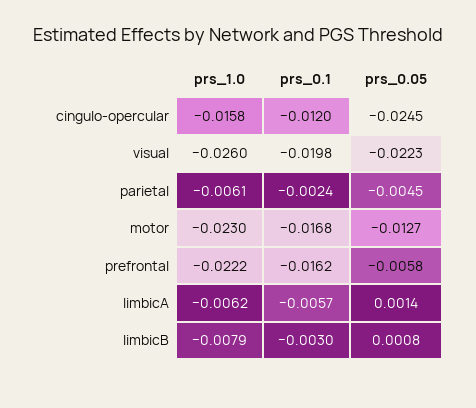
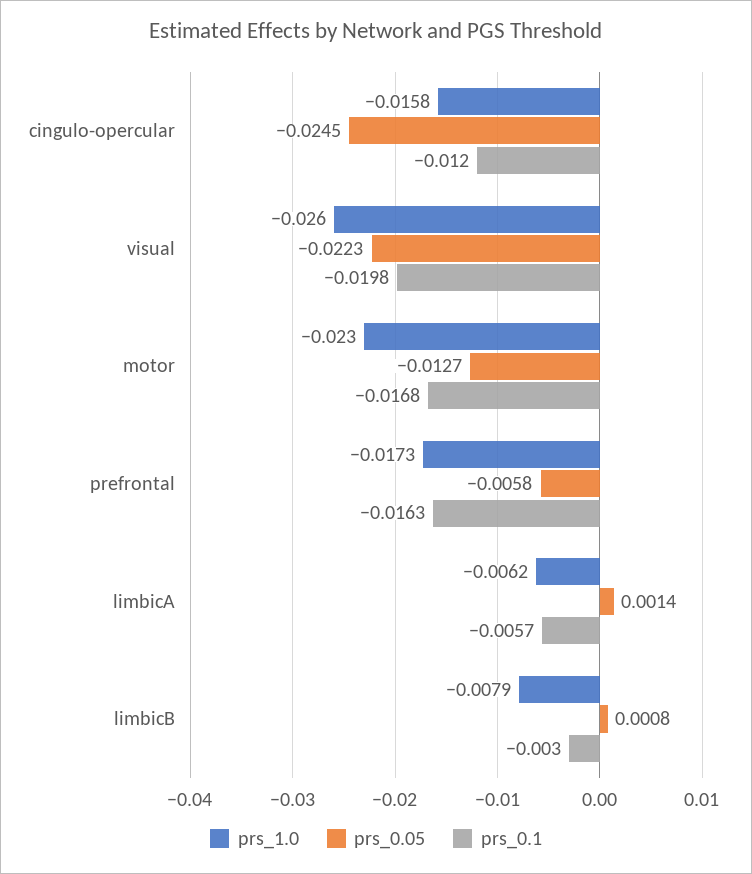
  {
    "prs_1.0": {
      "cingulo-opercular": -0.0158,
      "visual": -0.026,
-     "parietal": -0.0061,
      "motor": -0.023,
-     "prefrontal": -0.0222,
+     "prefrontal": -0.0173,
      "limbicA": -0.0062,
      "limbicB": -0.0079
    },
    "prs_0.1": {
      "cingulo-opercular": -0.012,
      "visual": -0.0198,
-     "parietal": -0.0024,
      "motor": -0.0168,
-     "prefrontal": -0.0162,
+     "prefrontal": -0.0163,
      "limbicA": -0.0057,
      "limbicB": -0.003
    },
    "prs_0.05": {
      "cingulo-opercular": -0.0245,
      "visual": -0.0223,
-     "parietal": -0.0045,
      "motor": -0.0127,
      "prefrontal": -0.0058,
      "limbicA": 0.0014,
      "limbicB": 0.0008
    }
  }

